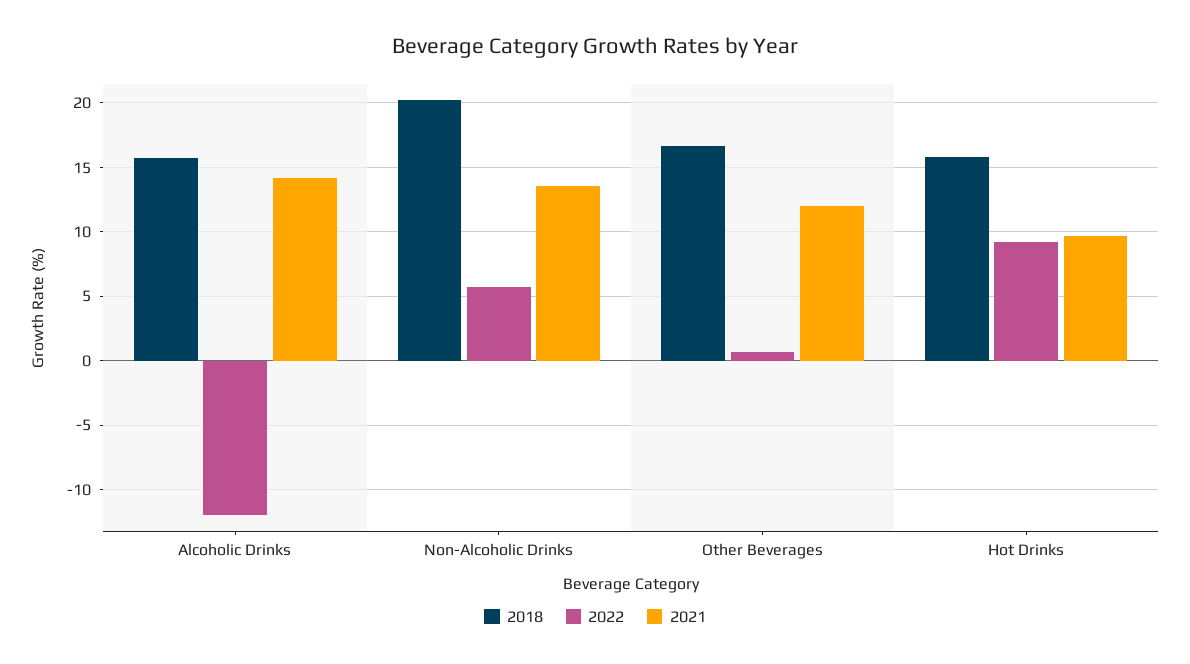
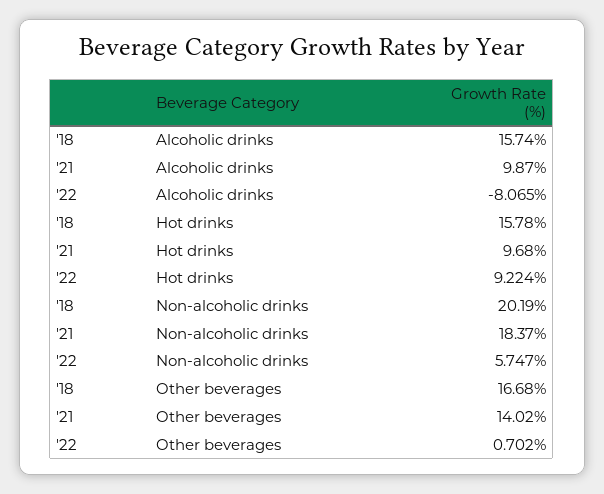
  {
    "2018": {
      "Alcoholic Drinks": 15.74,
      "Non-Alcoholic Drinks": 20.19,
      "Other Beverages": 16.68,
      "Hot Drinks": 15.78
    },
    "2022": {
-     "Alcoholic Drinks": -12,
+     "Alcoholic Drinks": -8.065,
      "Non-Alcoholic Drinks": 5.747,
      "Other Beverages": 0.702,
      "Hot Drinks": 9.224
    },
    "2021": {
-     "Alcoholic Drinks": 14,
+     "Alcoholic Drinks": 9.87,
-     "Non-Alcoholic Drinks": 13.5,
+     "Non-Alcoholic Drinks": 18.37,
-     "Other Beverages": 12,
+     "Other Beverages": 14.02,
      "Hot Drinks": 9.68
    }
  }

